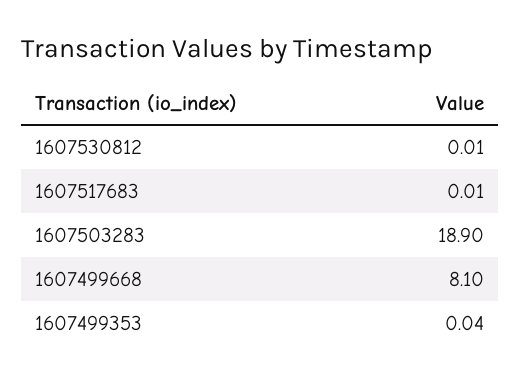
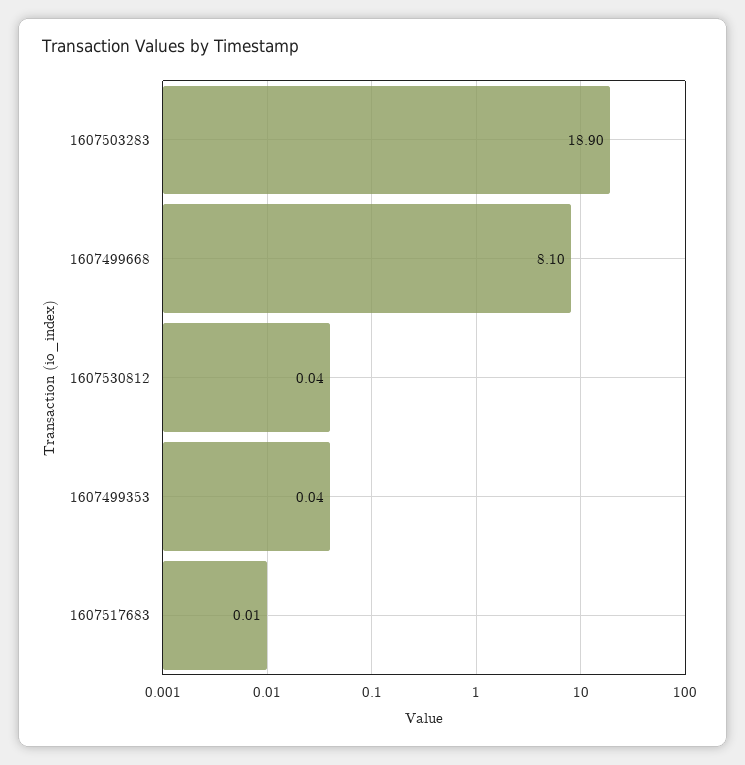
  {
-   "1607530812": 0.01,
+   "1607530812": 0.04,
    "1607517683": 0.01,
    "1607503283": 18.9,
    "1607499668": 8.1,
    "1607499353": 0.04
  }

